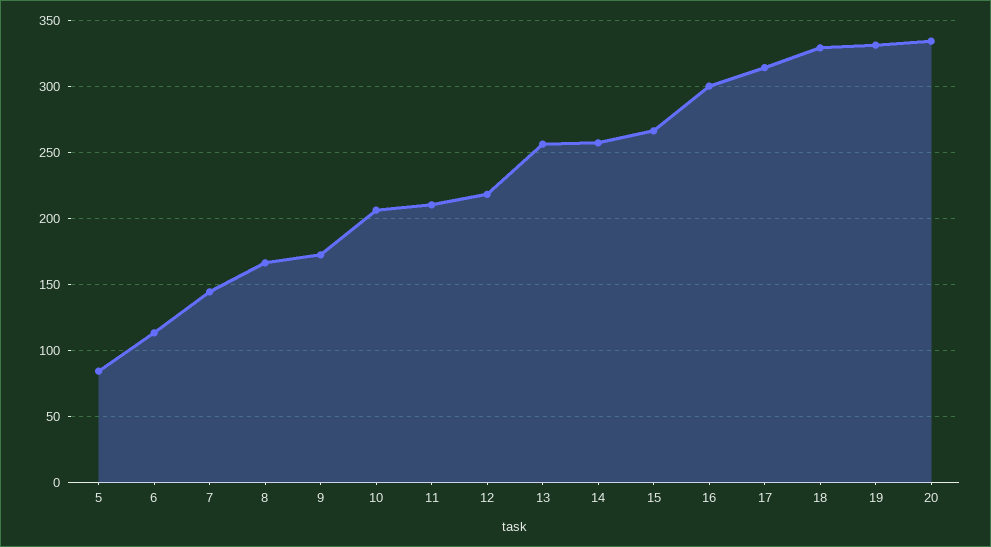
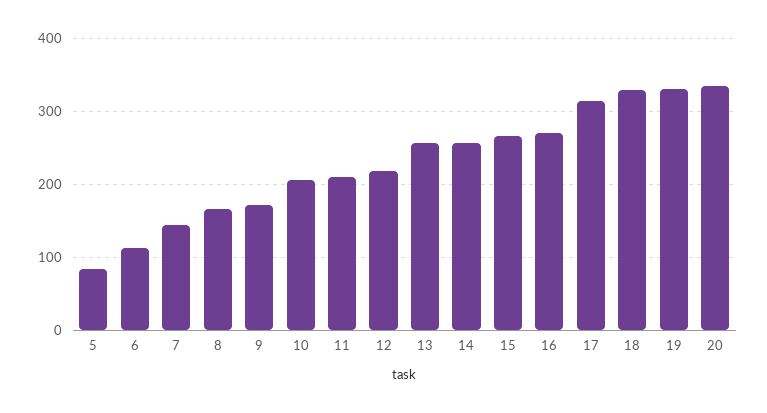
  {
    "5": 85,
    "6": 115,
    "7": 145,
    "8": 165,
    "9": 170,
    "10": 205,
    "11": 210,
    "12": 220,
    "13": 255,
    "14": 255,
    "15": 265,
-   "16": 300,
+   "16": 270,
    "17": 315,
    "18": 330,
    "19": 330,
    "20": 335
  }

